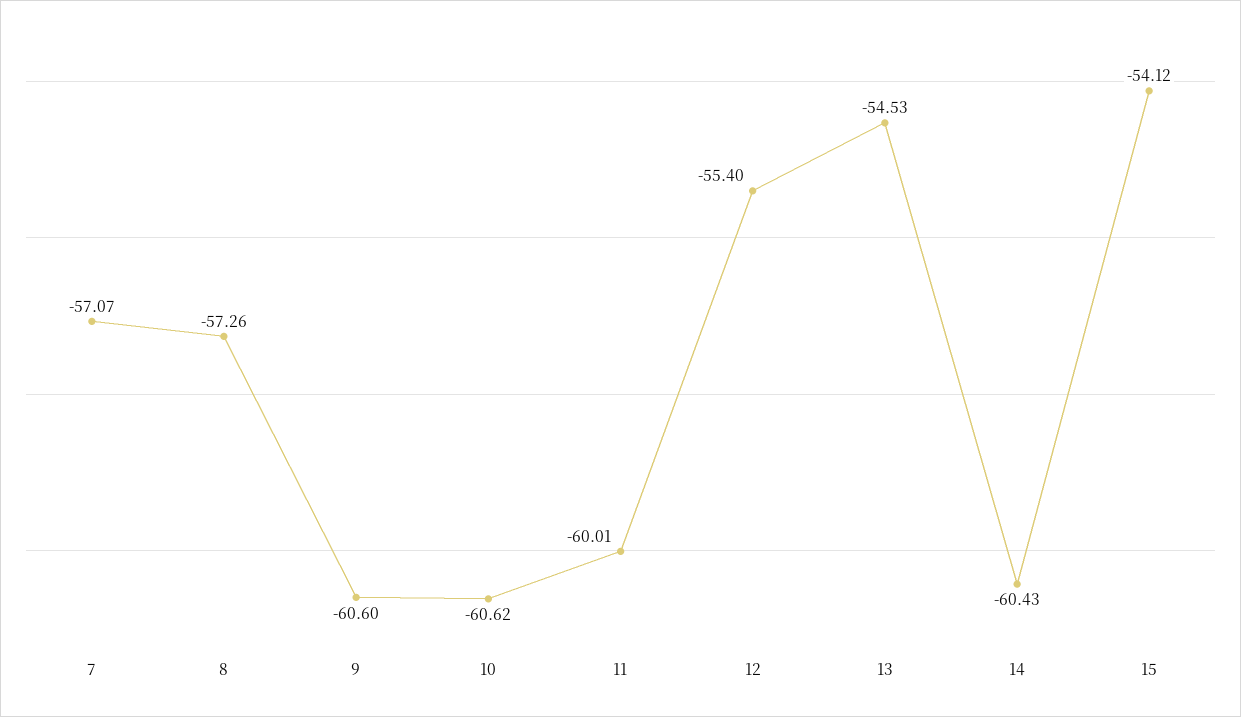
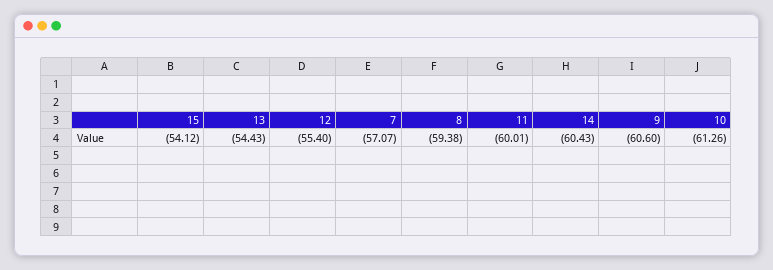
  {
    "7": -57.07,
-   "8": -57.26,
+   "8": -59.38,
    "9": -60.6,
-   "10": -60.62,
+   "10": -61.26,
    "11": -60.01,
    "12": -55.4,
-   "13": -54.53,
+   "13": -54.43,
    "14": -60.43,
    "15": -54.12
  }

